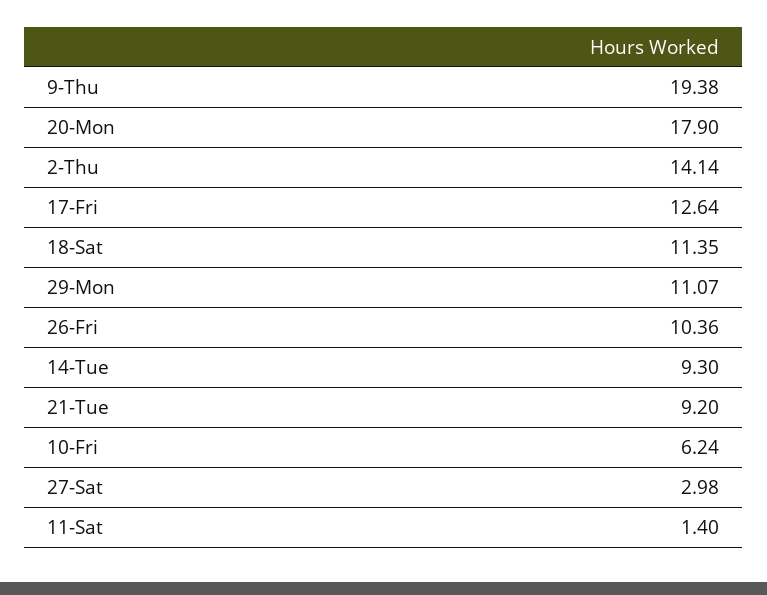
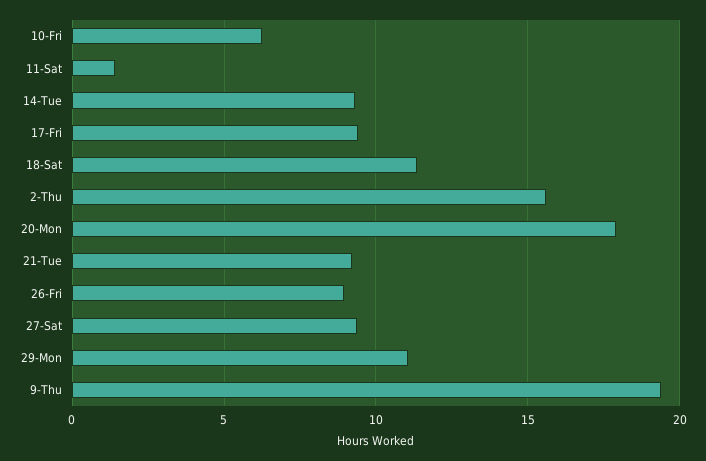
  {
    "9-Thu": 19.38,
    "20-Mon": 17.9,
-   "2-Thu": 14.14,
+   "2-Thu": 15.5,
-   "17-Fri": 12.64,
+   "17-Fri": 9.5,
    "18-Sat": 11.35,
    "29-Mon": 11.07,
-   "26-Fri": 10.36,
+   "26-Fri": 9,
    "14-Tue": 9.3,
    "21-Tue": 9.2,
    "10-Fri": 6.24,
-   "27-Sat": 2.98,
+   "27-Sat": 9.5,
    "11-Sat": 1.4
  }

